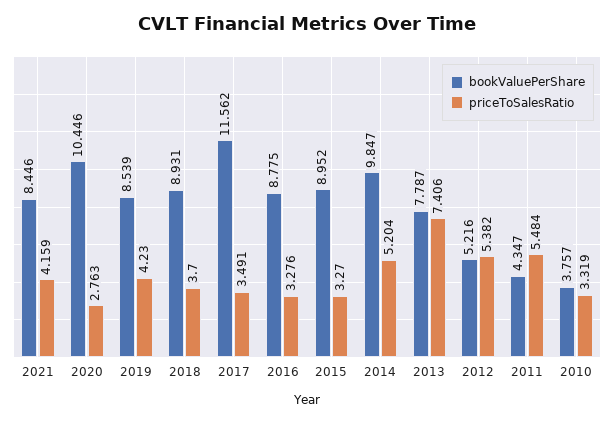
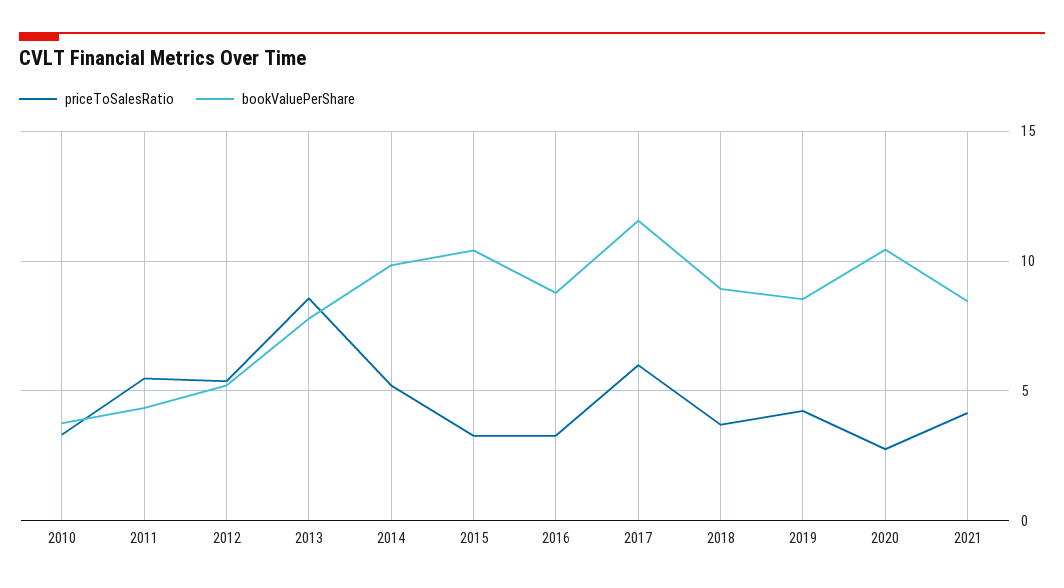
  {
    "bookValuePerShare": {
      "2021": 8.446,
      "2020": 10.446,
      "2019": 8.539,
      "2018": 8.931,
      "2017": 11.562,
      "2016": 8.775,
-     "2015": 8.952,
+     "2015": 10.5,
      "2014": 9.847,
      "2013": 7.787,
      "2012": 5.216,
      "2011": 4.347,
      "2010": 3.757
    },
    "priceToSalesRatio": {
      "2021": 4.159,
      "2020": 2.763,
      "2019": 4.23,
      "2018": 3.7,
-     "2017": 3.491,
+     "2017": 6,
      "2016": 3.276,
      "2015": 3.27,
      "2014": 5.204,
-     "2013": 7.406,
+     "2013": 8.5,
      "2012": 5.382,
      "2011": 5.484,
      "2010": 3.319
    }
  }

